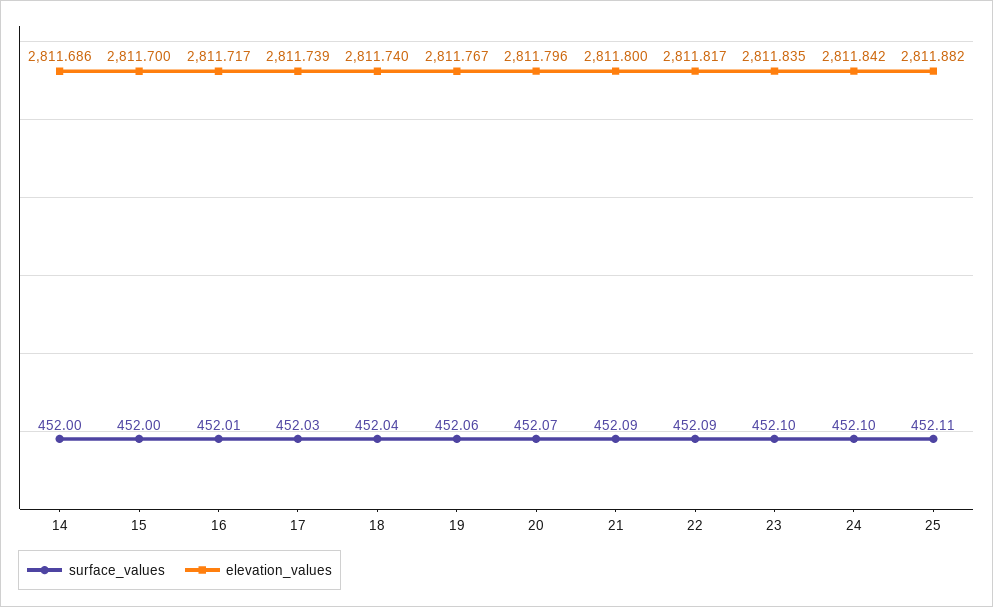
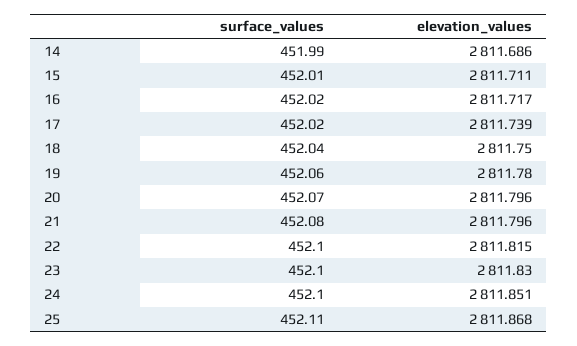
  {
    "surface_values": {
-     "14": 452,
+     "14": 451.99,
-     "15": 452,
+     "15": 452.01,
-     "16": 452.01,
+     "16": 452.02,
-     "17": 452.03,
+     "17": 452.02,
      "18": 452.04,
      "19": 452.06,
      "20": 452.07,
-     "21": 452.09,
+     "21": 452.08,
-     "22": 452.09,
+     "22": 452.1,
      "23": 452.1,
      "24": 452.1,
      "25": 452.11
    },
    "elevation_values": {
      "14": 2811.686,
-     "15": 2811.7,
+     "15": 2811.711,
      "16": 2811.717,
      "17": 2811.739,
-     "18": 2811.74,
+     "18": 2811.75,
-     "19": 2811.767,
+     "19": 2811.78,
      "20": 2811.796,
-     "21": 2811.8,
+     "21": 2811.796,
-     "22": 2811.817,
+     "22": 2811.815,
-     "23": 2811.835,
+     "23": 2811.83,
-     "24": 2811.842,
+     "24": 2811.851,
-     "25": 2811.882
+     "25": 2811.868
    }
  }

